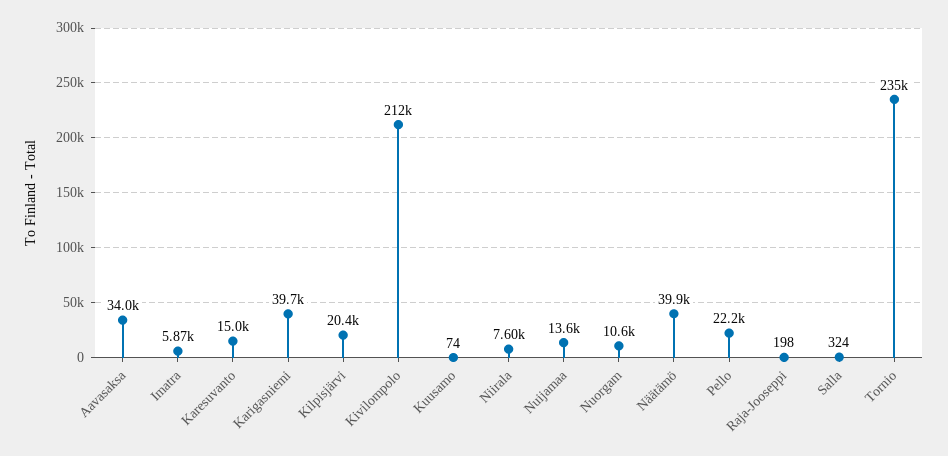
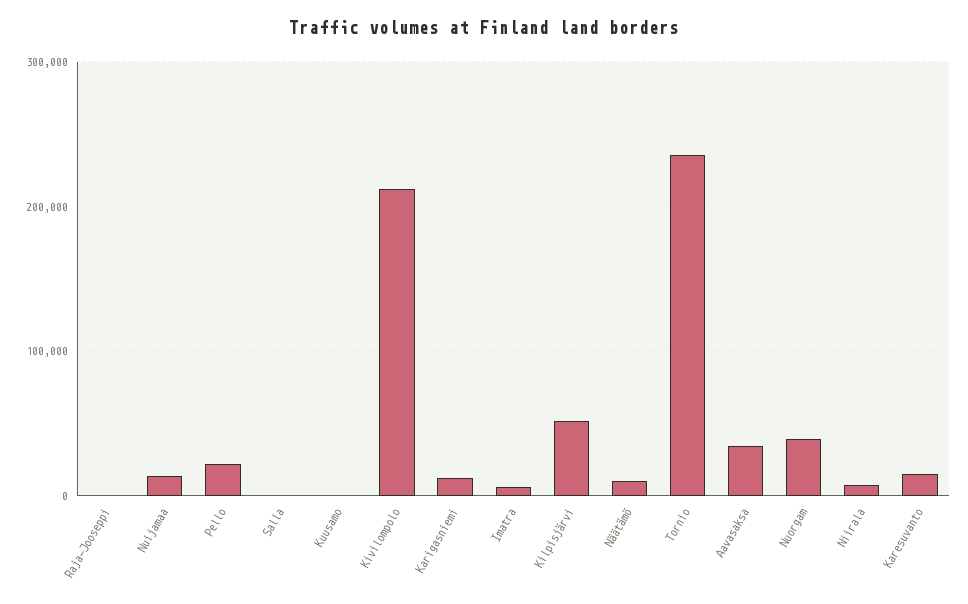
  {
    "Aavasaksa": 34000,
    "Imatra": 5870,
    "Karesuvanto": 15000,
-   "Karigasniemi": 39700,
+   "Karigasniemi": 10000,
-   "Kilpisjärvi": 20400,
+   "Kilpisjärvi": 50000,
    "Kivilompolo": 212000,
    "Kuusamo": 74,
    "Niirala": 7600,
    "Nuijamaa": 13600,
-   "Nuorgam": 10600,
+   "Nuorgam": 40000,
-   "Näätämö": 39900,
+   "Näätämö": 10000,
    "Pello": 22200,
    "Raja-Jooseppi": 198,
    "Salla": 324,
    "Tornio": 235000
  }

